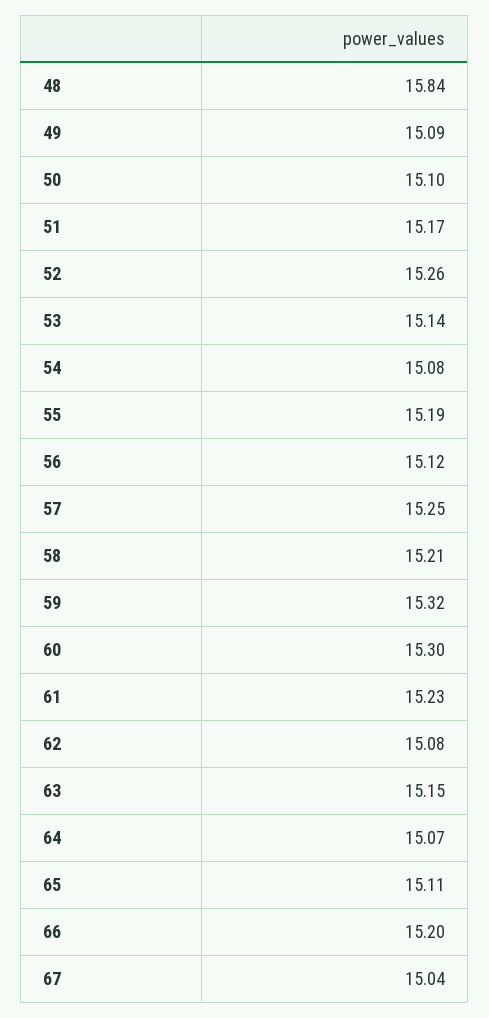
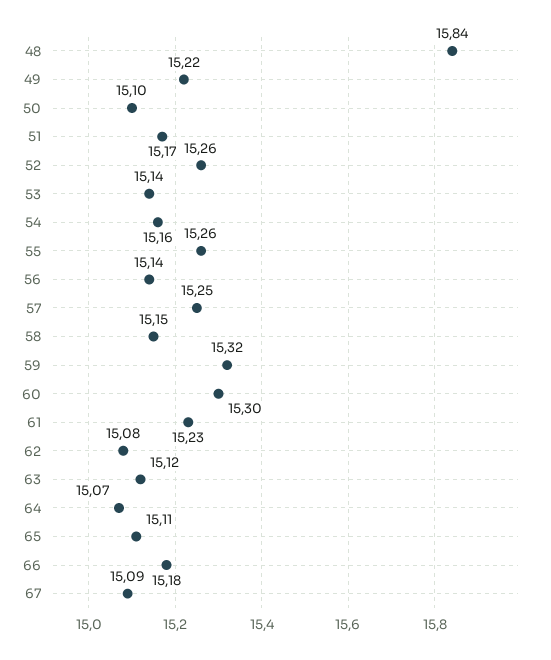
  {
    "48": 15.84,
-   "49": 15.09,
+   "49": 15.22,
    "50": 15.1,
    "51": 15.17,
    "52": 15.26,
    "53": 15.14,
-   "54": 15.08,
+   "54": 15.16,
-   "55": 15.19,
+   "55": 15.26,
-   "56": 15.12,
+   "56": 15.14,
    "57": 15.25,
-   "58": 15.21,
+   "58": 15.15,
    "59": 15.32,
    "60": 15.3,
    "61": 15.23,
    "62": 15.08,
-   "63": 15.15,
+   "63": 15.12,
    "64": 15.07,
    "65": 15.11,
-   "66": 15.2,
+   "66": 15.18,
-   "67": 15.04
+   "67": 15.09
  }

